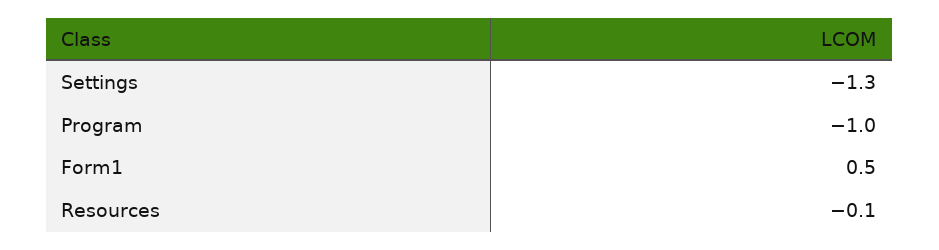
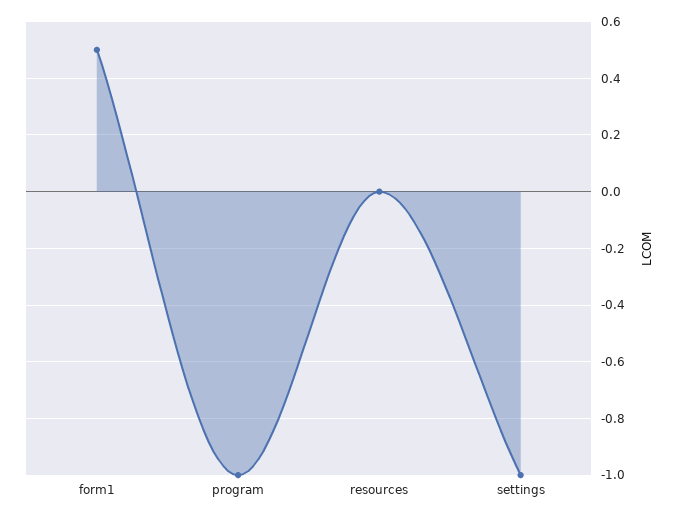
  {
-   "Settings": -1.3,
+   "Settings": -1,
    "Program": -1,
    "Form1": 0.5,
-   "Resources": -0.1
+   "Resources": 0
  }

